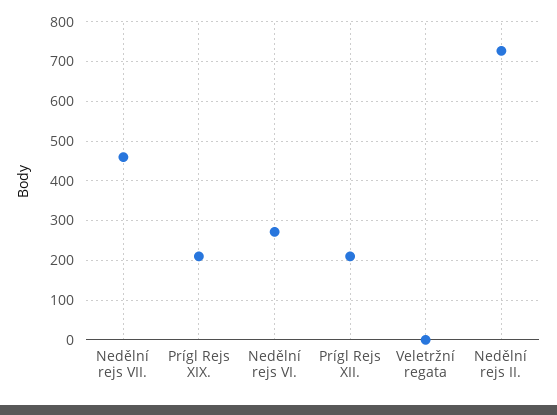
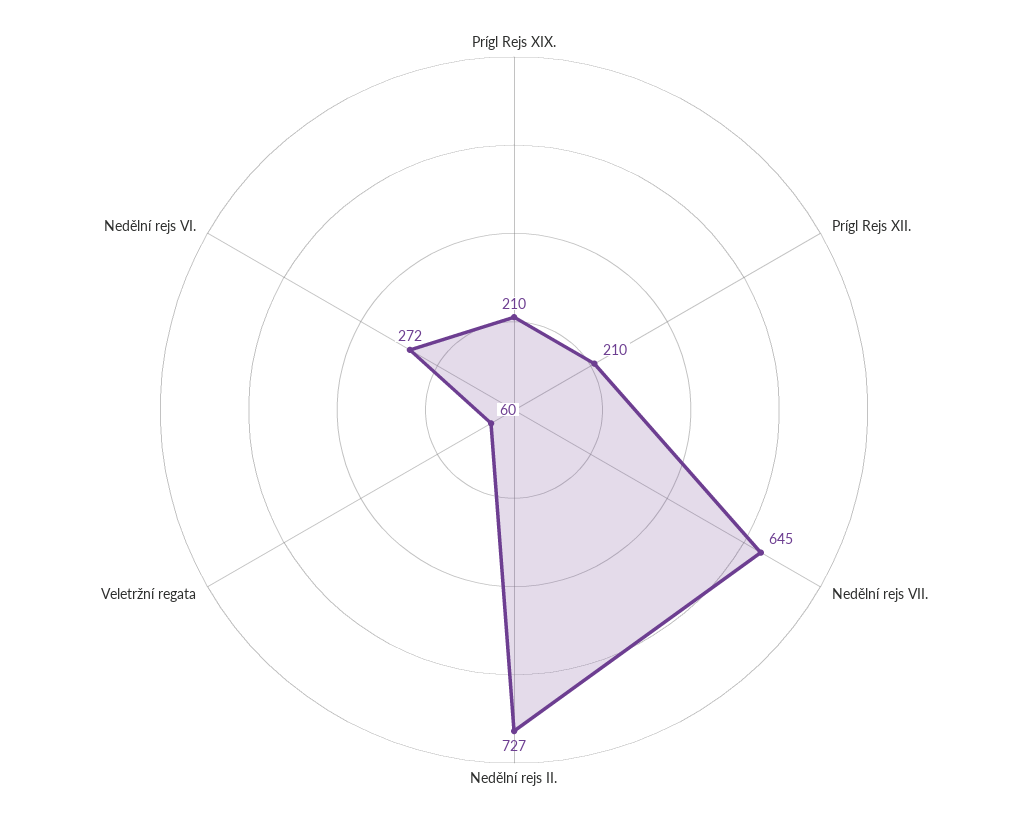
  {
-   "Nedělní rejs VII.": 460,
+   "Nedělní rejs VII.": 645,
    "Prígl Rejs XIX.": 210,
    "Nedělní rejs VI.": 272,
    "Prígl Rejs XII.": 210,
-   "Veletržní regata": 0,
+   "Veletržní regata": 60,
    "Nedělní rejs II.": 727
  }

